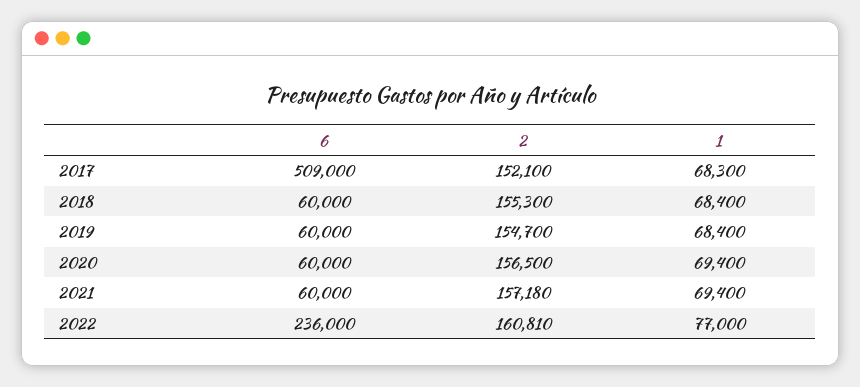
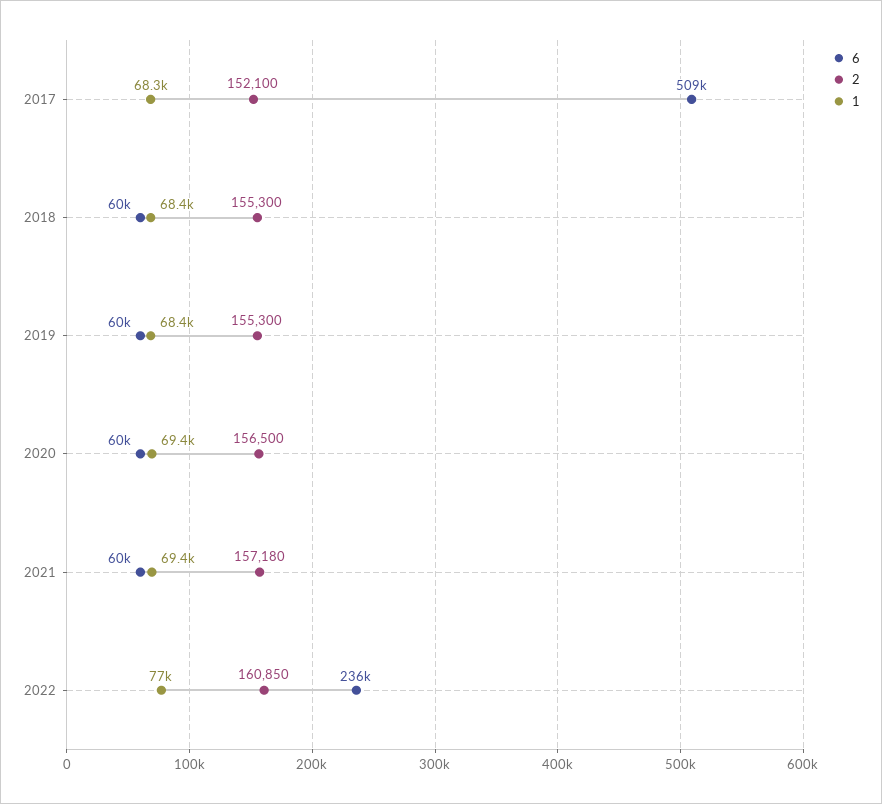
  {
    "6": {
      "2017": 509000,
      "2018": 60000,
      "2019": 60000,
      "2020": 60000,
      "2021": 60000,
      "2022": 236000
    },
    "2": {
      "2017": 152100,
      "2018": 155300,
-     "2019": 154700,
+     "2019": 155300,
      "2020": 156500,
      "2021": 157180,
-     "2022": 160810
+     "2022": 160850
    },
    "1": {
      "2017": 68300,
      "2018": 68400,
      "2019": 68400,
      "2020": 69400,
      "2021": 69400,
      "2022": 77000
    }
  }

